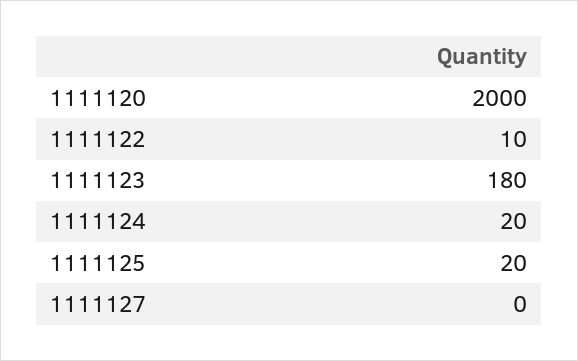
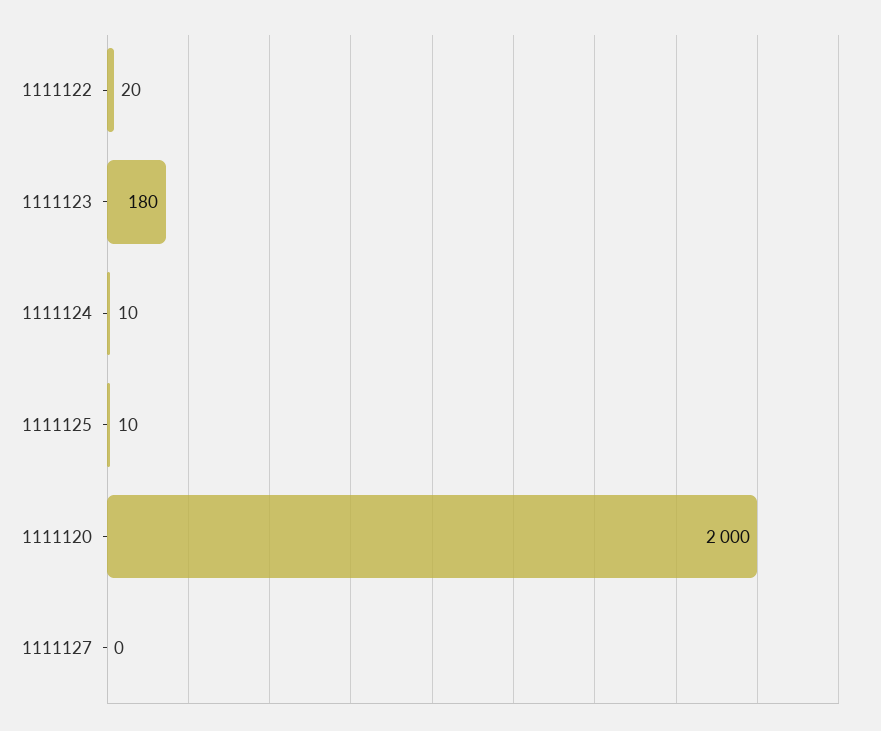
  {
    "1111120": 2000,
-   "1111122": 10,
+   "1111122": 20,
    "1111123": 180,
-   "1111124": 20,
+   "1111124": 10,
-   "1111125": 20,
+   "1111125": 10,
    "1111127": 0
  }

